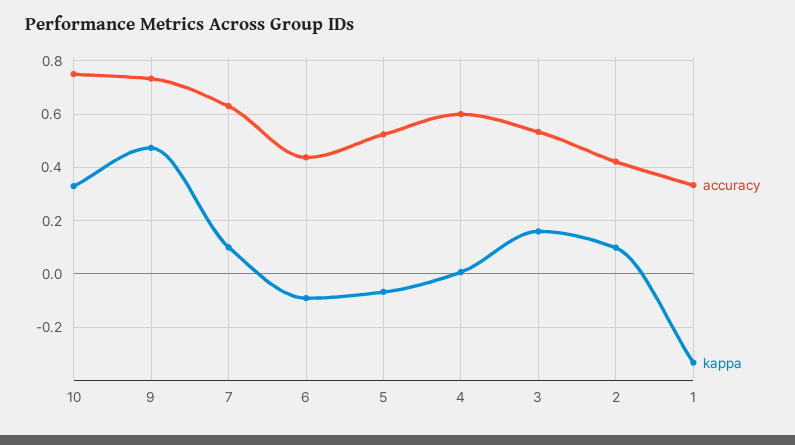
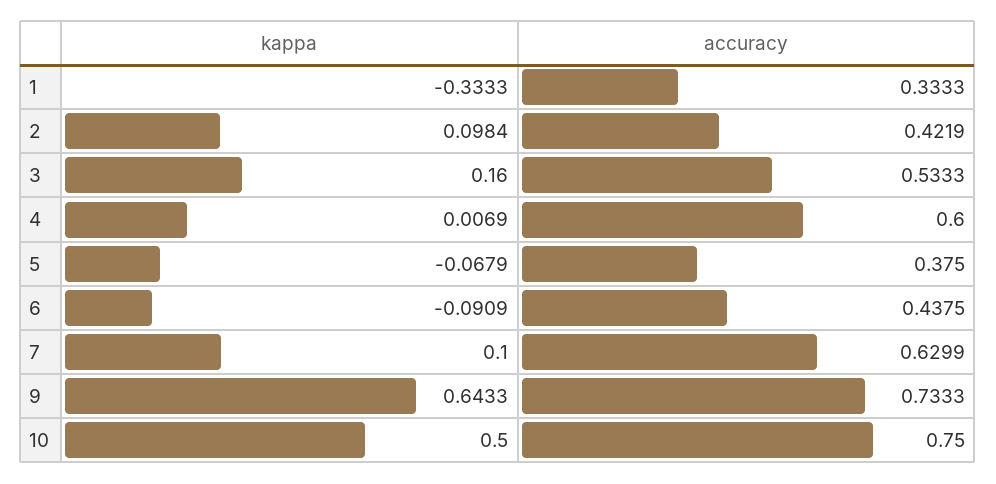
  {
    "accuracy": {
      "10": 0.75,
      "9": 0.7333,
      "7": 0.6299,
      "6": 0.4375,
-     "5": 0.525,
+     "5": 0.375,
      "4": 0.6,
      "3": 0.5333,
      "2": 0.4219,
      "1": 0.3333
    },
    "kappa": {
-     "10": 0.325,
+     "10": 0.5,
-     "9": 0.475,
+     "9": 0.6433,
      "7": 0.1,
      "6": -0.0909,
      "5": -0.0679,
      "4": 0.0069,
      "3": 0.16,
      "2": 0.0984,
      "1": -0.3333
    }
  }

